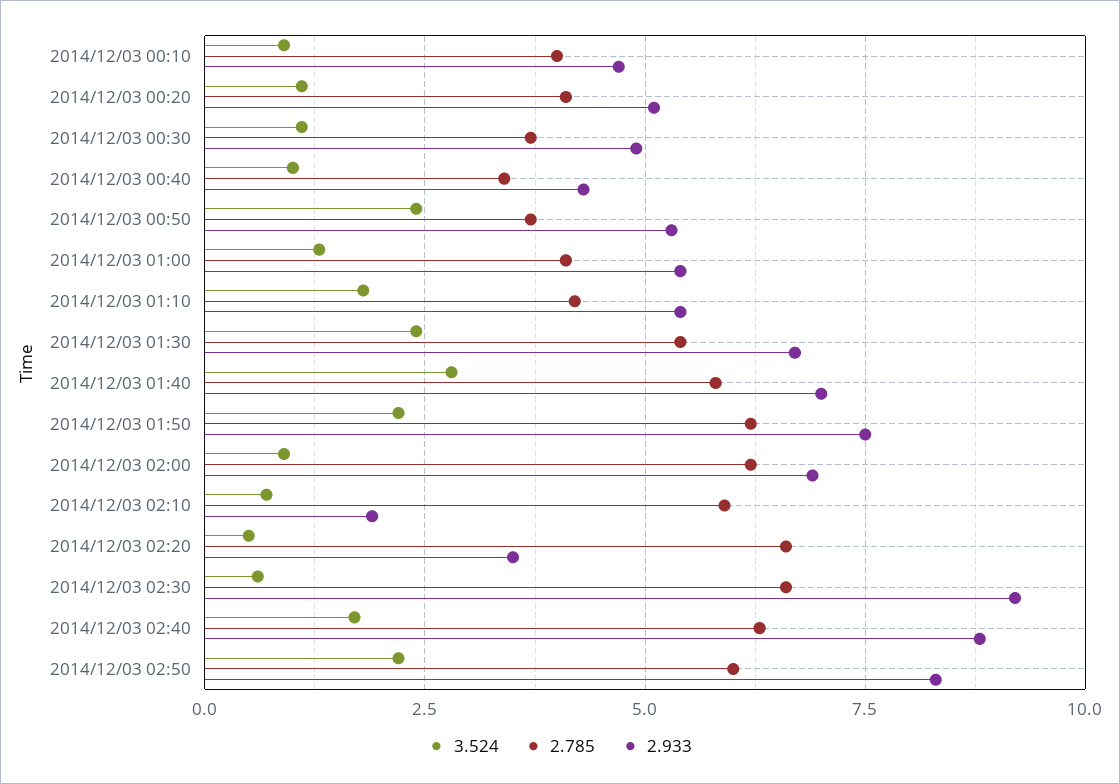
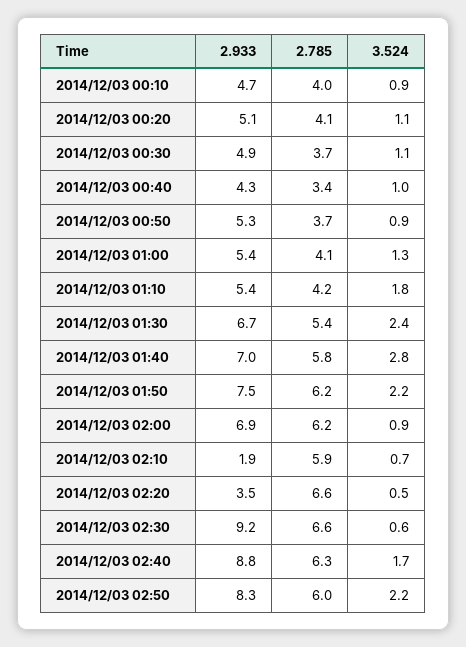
  {
    "3.524": {
      "2014/12/03 00:10": 0.9,
      "2014/12/03 00:20": 1.1,
      "2014/12/03 00:30": 1.1,
      "2014/12/03 00:40": 1,
-     "2014/12/03 00:50": 2.5,
+     "2014/12/03 00:50": 0.9,
      "2014/12/03 01:00": 1.3,
      "2014/12/03 01:10": 1.8,
      "2014/12/03 01:30": 2.4,
      "2014/12/03 01:40": 2.8,
      "2014/12/03 01:50": 2.2,
      "2014/12/03 02:00": 0.9,
      "2014/12/03 02:10": 0.7,
      "2014/12/03 02:20": 0.5,
      "2014/12/03 02:30": 0.6,
      "2014/12/03 02:40": 1.7,
      "2014/12/03 02:50": 2.2
    },
    "2.785": {
      "2014/12/03 00:10": 4,
      "2014/12/03 00:20": 4.1,
      "2014/12/03 00:30": 3.7,
      "2014/12/03 00:40": 3.4,
      "2014/12/03 00:50": 3.7,
      "2014/12/03 01:00": 4.1,
      "2014/12/03 01:10": 4.2,
      "2014/12/03 01:30": 5.4,
      "2014/12/03 01:40": 5.8,
      "2014/12/03 01:50": 6.2,
      "2014/12/03 02:00": 6.2,
      "2014/12/03 02:10": 5.9,
      "2014/12/03 02:20": 6.6,
      "2014/12/03 02:30": 6.6,
      "2014/12/03 02:40": 6.3,
      "2014/12/03 02:50": 6
    },
    "2.933": {
      "2014/12/03 00:10": 4.7,
      "2014/12/03 00:20": 5.1,
      "2014/12/03 00:30": 4.9,
      "2014/12/03 00:40": 4.3,
      "2014/12/03 00:50": 5.3,
      "2014/12/03 01:00": 5.4,
      "2014/12/03 01:10": 5.4,
      "2014/12/03 01:30": 6.7,
      "2014/12/03 01:40": 7,
      "2014/12/03 01:50": 7.5,
      "2014/12/03 02:00": 6.9,
      "2014/12/03 02:10": 1.9,
      "2014/12/03 02:20": 3.5,
      "2014/12/03 02:30": 9.2,
      "2014/12/03 02:40": 8.8,
      "2014/12/03 02:50": 8.3
    }
  }

